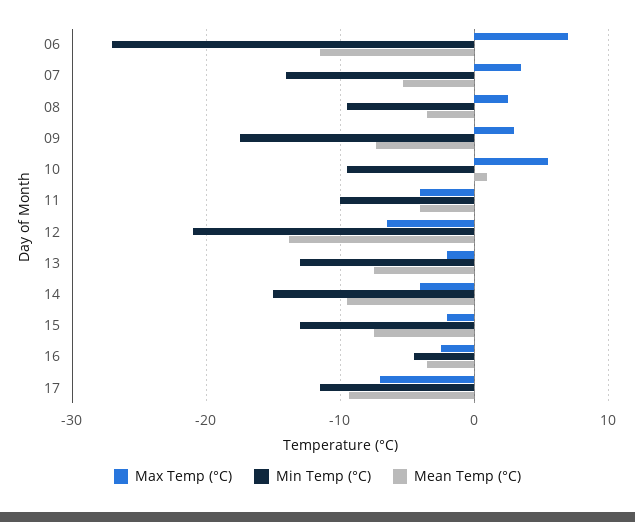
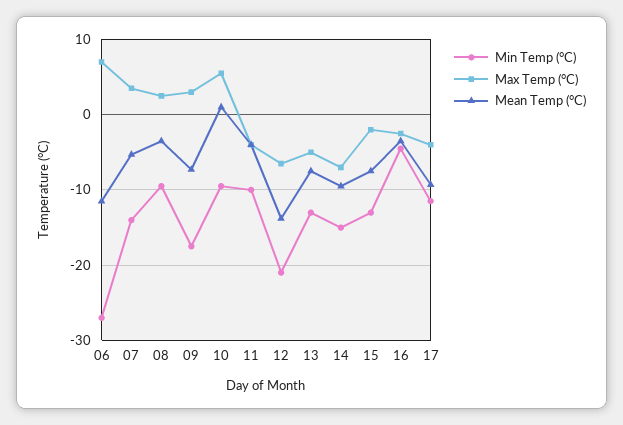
  {
    "Max Temp (°C)": {
      "06": 7,
      "07": 4,
      "08": 3,
      "09": 3,
      "10": 6,
      "11": -4,
      "12": -7,
-     "13": -2,
+     "13": -5,
-     "14": -4,
+     "14": -7,
      "15": -2,
      "16": -3,
-     "17": -7
+     "17": -4
    },
    "Min Temp (°C)": {
      "06": -27,
      "07": -14,
      "08": -10,
      "09": -18,
      "10": -10,
      "11": -10,
      "12": -21,
      "13": -13,
      "14": -15,
      "15": -13,
      "16": -5,
      "17": -12
    },
    "Mean Temp (°C)": {
      "06": -12,
      "07": -5,
      "08": -4,
      "09": -7,
      "10": 1,
      "11": -4,
      "12": -14,
      "13": -8,
      "14": -10,
      "15": -8,
      "16": -4,
      "17": -9
    }
  }

